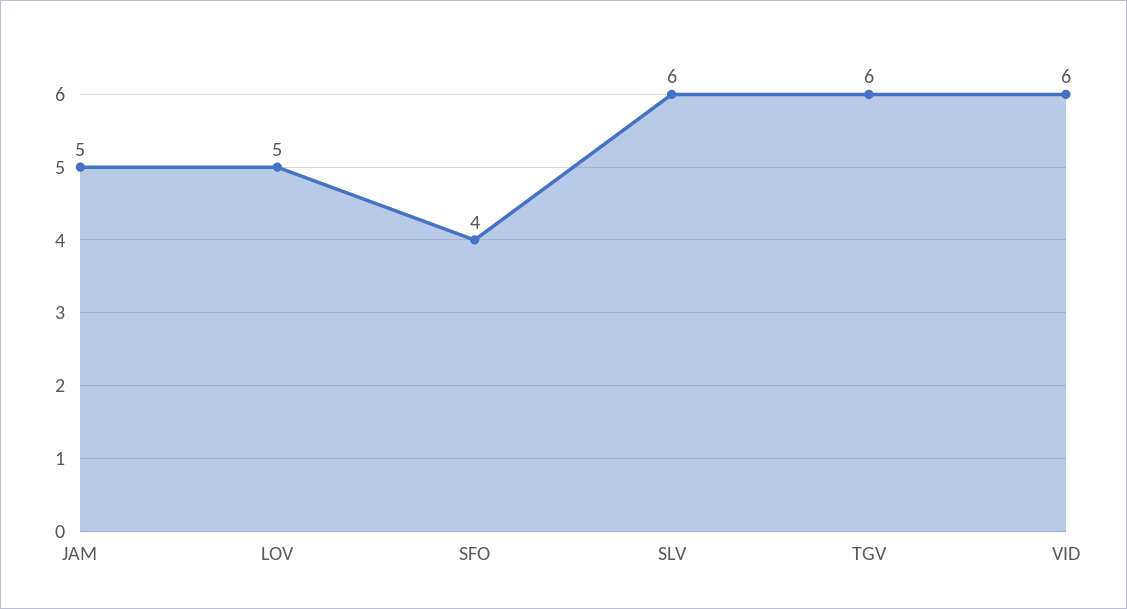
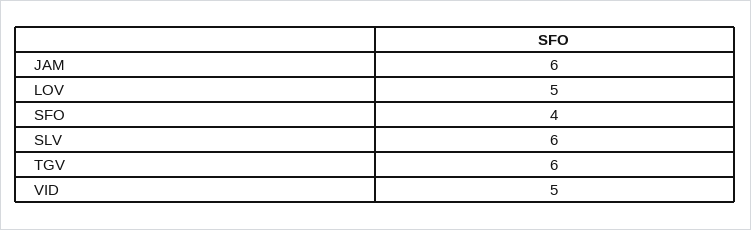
  {
-   "JAM": 5,
+   "JAM": 6,
    "LOV": 5,
    "SFO": 4,
    "SLV": 6,
    "TGV": 6,
-   "VID": 6
+   "VID": 5
  }

